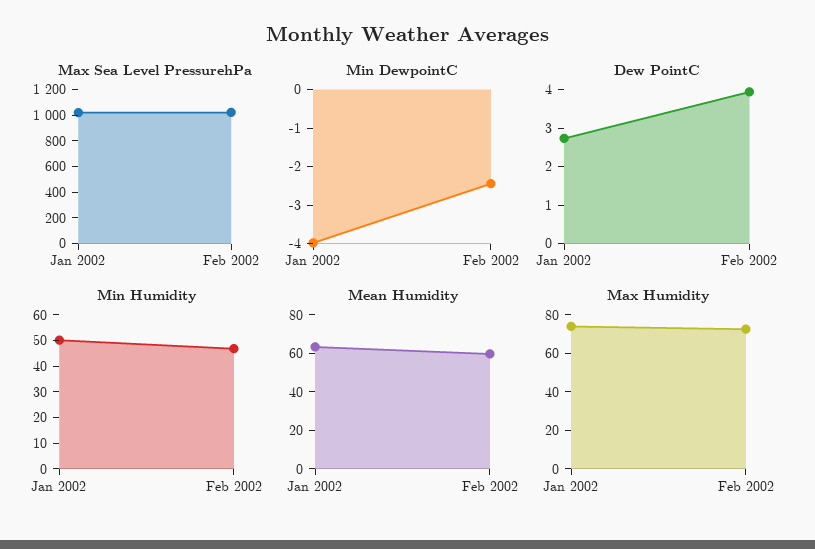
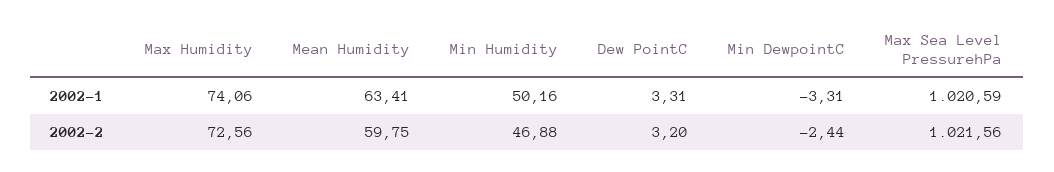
  {
    "Max Sea Level PressurehPa": {
      "Jan 2002": 1020.59,
      "Feb 2002": 1021.56
    },
    "Min DewpointC": {
-     "Jan 2002": -4,
+     "Jan 2002": -3.31,
      "Feb 2002": -2.44
    },
    "Dew PointC": {
-     "Jan 2002": 2.75,
+     "Jan 2002": 3.31,
-     "Feb 2002": 4
+     "Feb 2002": 3.2
    },
    "Min Humidity": {
      "Jan 2002": 50.16,
      "Feb 2002": 46.88
    },
    "Mean Humidity": {
      "Jan 2002": 63.41,
      "Feb 2002": 59.75
    },
    "Max Humidity": {
      "Jan 2002": 74.06,
      "Feb 2002": 72.56
    }
  }

